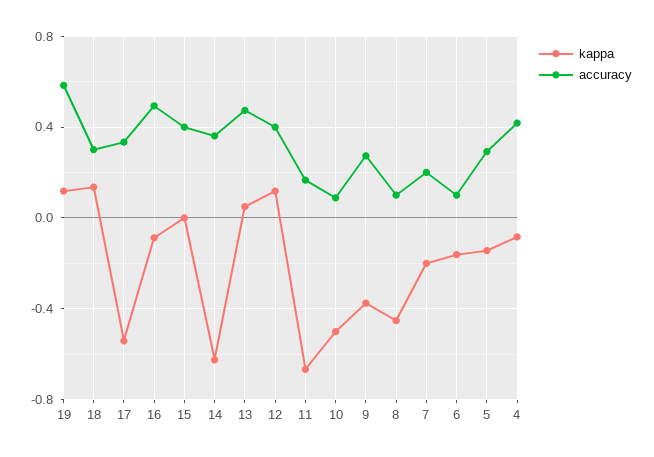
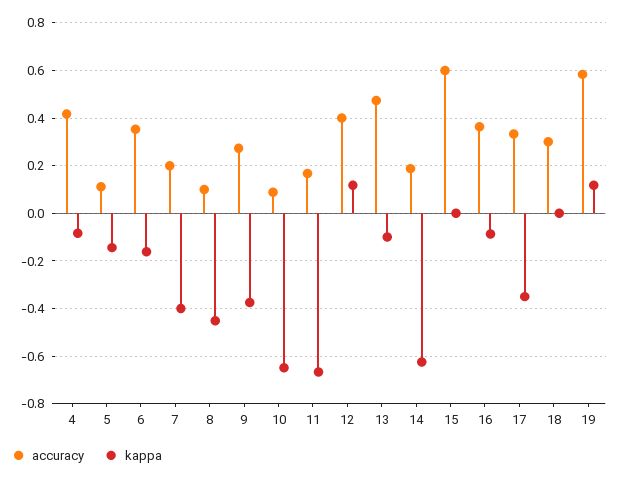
  {
    "kappa": {
      "19": 0.1,
-     "18": 0.15,
+     "18": 0,
-     "17": -0.55,
+     "17": -0.35,
      "16": -0.1,
      "15": 0,
      "14": -0.65,
-     "13": 0.05,
+     "13": -0.1,
      "12": 0.1,
      "11": -0.65,
-     "10": -0.5,
+     "10": -0.65,
      "9": -0.4,
      "8": -0.45,
-     "7": -0.2,
+     "7": -0.4,
      "6": -0.15,
      "5": -0.15,
      "4": -0.1
    },
    "accuracy": {
      "19": 0.6,
      "18": 0.3,
      "17": 0.35,
-     "16": 0.5,
+     "16": 0.35,
-     "15": 0.4,
+     "15": 0.6,
-     "14": 0.35,
+     "14": 0.2,
      "13": 0.45,
      "12": 0.4,
      "11": 0.15,
      "10": 0.1,
      "9": 0.25,
      "8": 0.1,
      "7": 0.2,
-     "6": 0.1,
+     "6": 0.35,
-     "5": 0.3,
+     "5": 0.1,
      "4": 0.4
    }
  }

